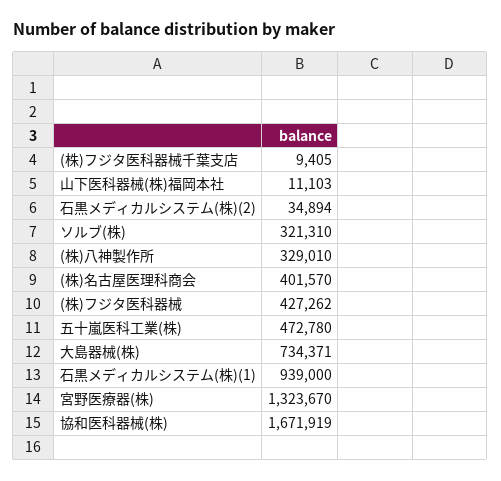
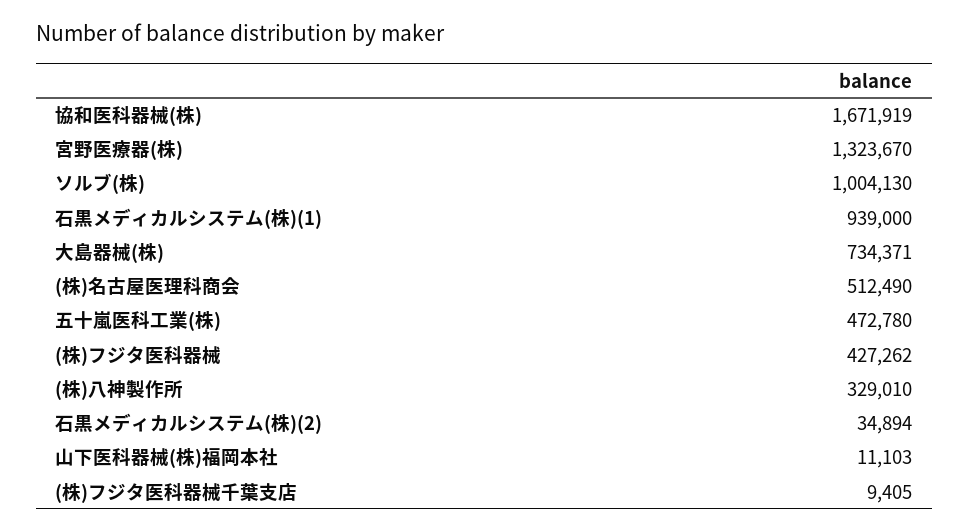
  {
    "(株)フジタ医科器械千葉支店": 9405,
    "山下医科器械(株)福岡本社": 11103,
    "石黒メディカルシステム(株)(2)": 34894,
-   "ソルブ(株)": 321310,
+   "ソルブ(株)": 1004130,
    "(株)八神製作所": 329010,
-   "(株)名古屋医理科商会": 401570,
+   "(株)名古屋医理科商会": 512490,
    "(株)フジタ医科器械": 427262,
    "五十嵐医科工業(株)": 472780,
    "大島器械(株)": 734371,
    "石黒メディカルシステム(株)(1)": 939000,
    "宮野医療器(株)": 1323670,
    "協和医科器械(株)": 1671919
  }

